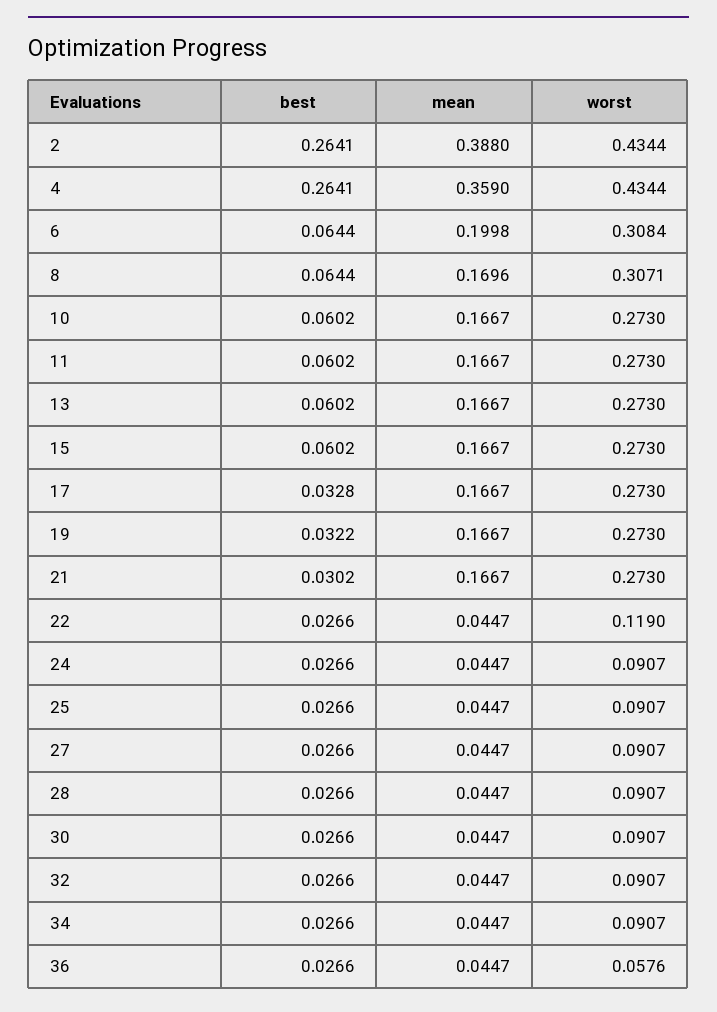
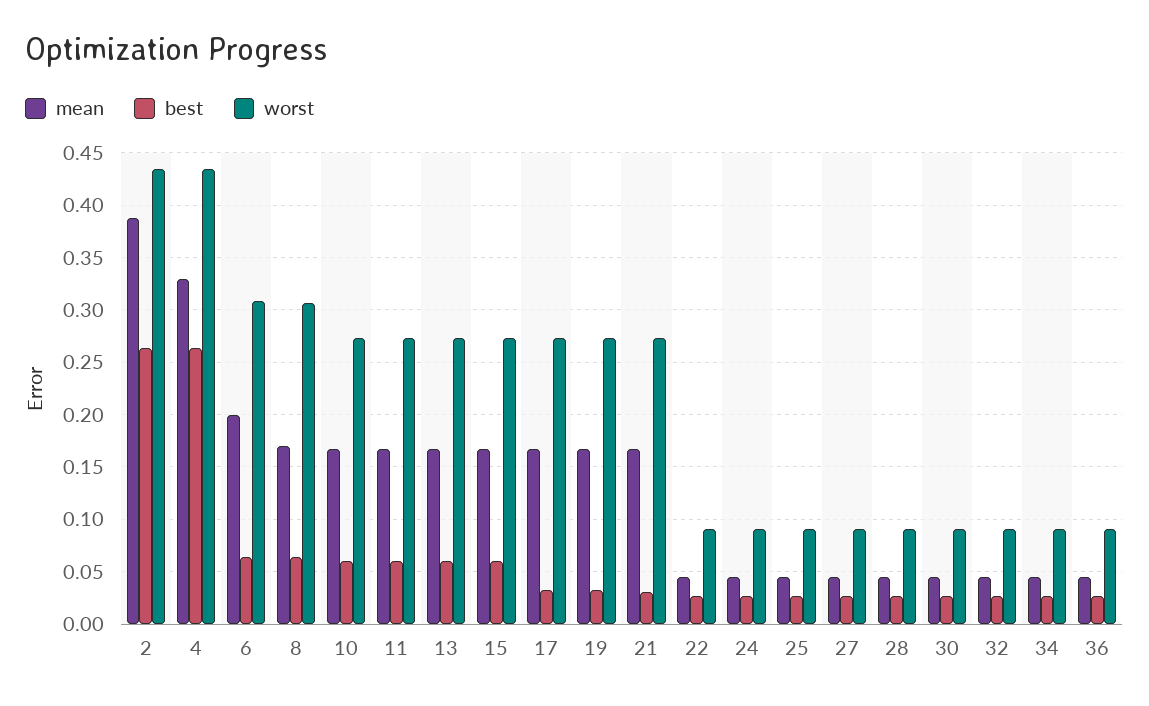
  {
    "best": {
      "2": 0.2641,
      "4": 0.2641,
      "6": 0.0644,
      "8": 0.0644,
      "10": 0.0602,
      "11": 0.0602,
      "13": 0.0602,
      "15": 0.0602,
      "17": 0.0328,
      "19": 0.0322,
      "21": 0.0302,
      "22": 0.0266,
      "24": 0.0266,
      "25": 0.0266,
      "27": 0.0266,
      "28": 0.0266,
      "30": 0.0266,
      "32": 0.0266,
      "34": 0.0266,
      "36": 0.0266
    },
    "mean": {
      "2": 0.388,
-     "4": 0.359,
+     "4": 0.33,
      "6": 0.1998,
      "8": 0.1696,
      "10": 0.1667,
      "11": 0.1667,
      "13": 0.1667,
      "15": 0.1667,
      "17": 0.1667,
      "19": 0.1667,
      "21": 0.1667,
      "22": 0.0447,
      "24": 0.0447,
      "25": 0.0447,
      "27": 0.0447,
      "28": 0.0447,
      "30": 0.0447,
      "32": 0.0447,
      "34": 0.0447,
      "36": 0.0447
    },
    "worst": {
      "2": 0.4344,
      "4": 0.4344,
      "6": 0.3084,
      "8": 0.3071,
      "10": 0.273,
      "11": 0.273,
      "13": 0.273,
      "15": 0.273,
      "17": 0.273,
      "19": 0.273,
      "21": 0.273,
-     "22": 0.119,
+     "22": 0.09,
      "24": 0.0907,
      "25": 0.0907,
      "27": 0.0907,
      "28": 0.0907,
      "30": 0.0907,
      "32": 0.0907,
      "34": 0.0907,
-     "36": 0.0576
+     "36": 0.09
    }
  }

